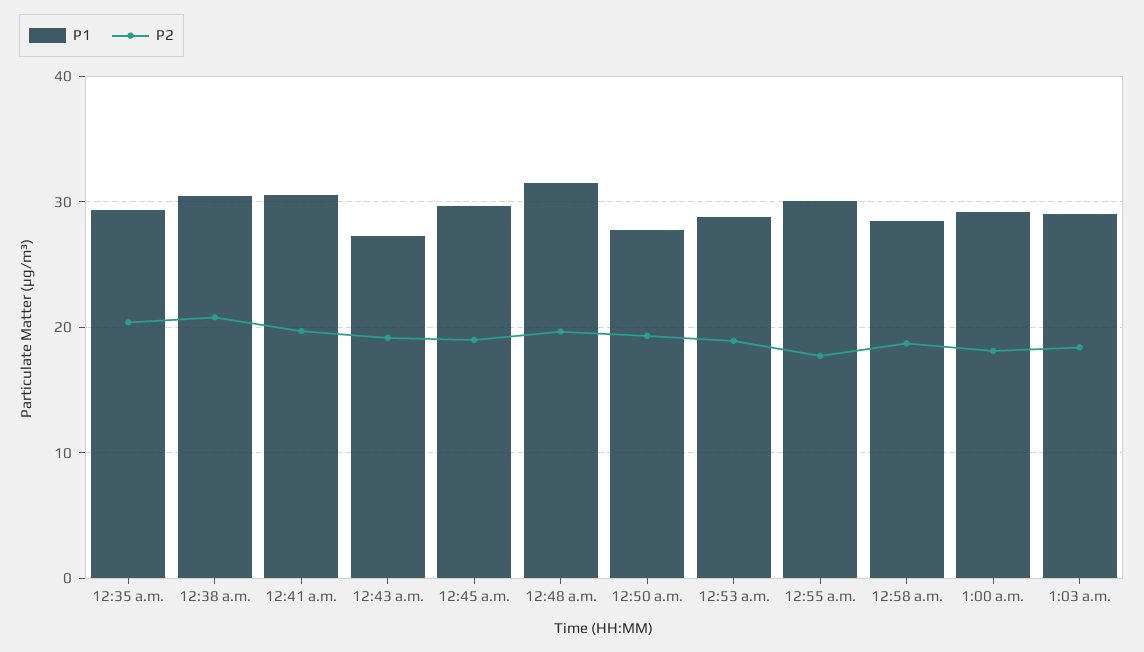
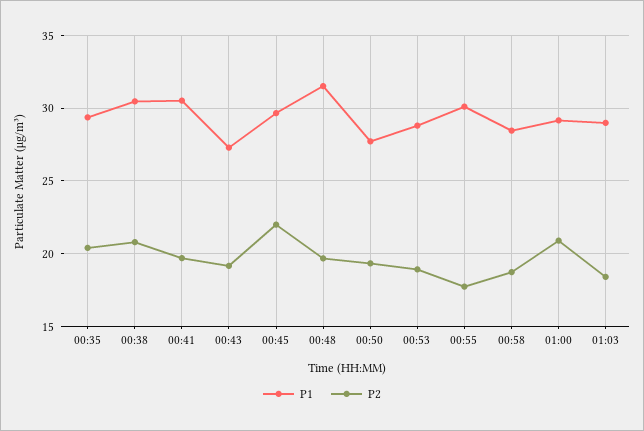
  {
    "P1": {
      "12:35 a.m.": 29.5,
      "12:38 a.m.": 30.5,
      "12:41 a.m.": 30.5,
      "12:43 a.m.": 27.5,
      "12:45 a.m.": 29.5,
      "12:48 a.m.": 31.5,
      "12:50 a.m.": 27.5,
      "12:53 a.m.": 29,
      "12:55 a.m.": 30,
      "12:58 a.m.": 28.5,
      "1:00 a.m.": 29,
      "1:03 a.m.": 29
    },
    "P2": {
      "12:35 a.m.": 20.5,
      "12:38 a.m.": 21,
      "12:41 a.m.": 19.5,
      "12:43 a.m.": 19,
-     "12:45 a.m.": 19,
+     "12:45 a.m.": 22,
      "12:48 a.m.": 19.5,
      "12:50 a.m.": 19.5,
      "12:53 a.m.": 19,
      "12:55 a.m.": 17.5,
      "12:58 a.m.": 18.5,
-     "1:00 a.m.": 18,
+     "1:00 a.m.": 21,
      "1:03 a.m.": 18.5
    }
  }

